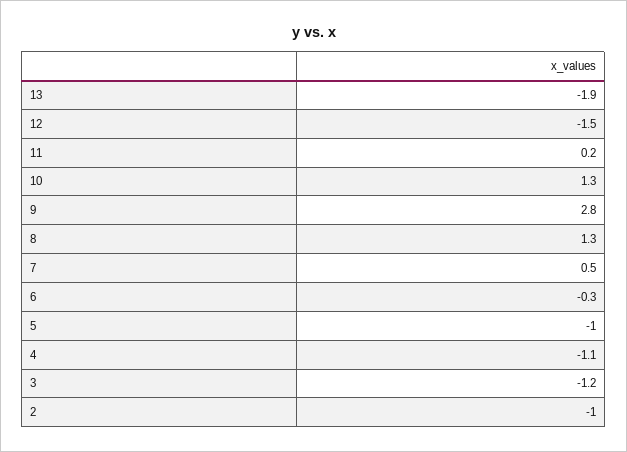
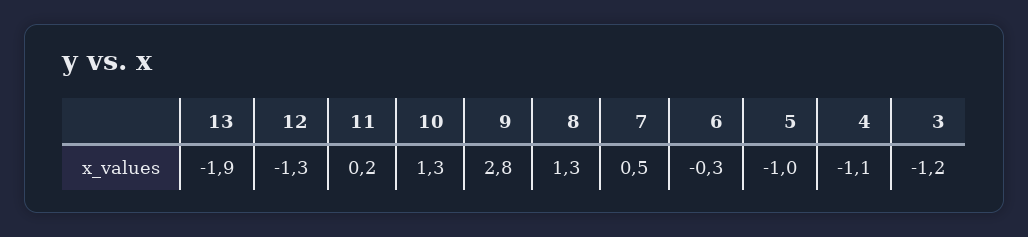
  {
    "13": -1.9,
-   "12": -1.5,
+   "12": -1.3,
    "11": 0.2,
    "10": 1.3,
    "9": 2.8,
    "8": 1.3,
    "7": 0.5,
    "6": -0.3,
    "5": -1,
    "4": -1.1,
-   "3": -1.2,
+   "3": -1.2
-   "2": -1
  }

